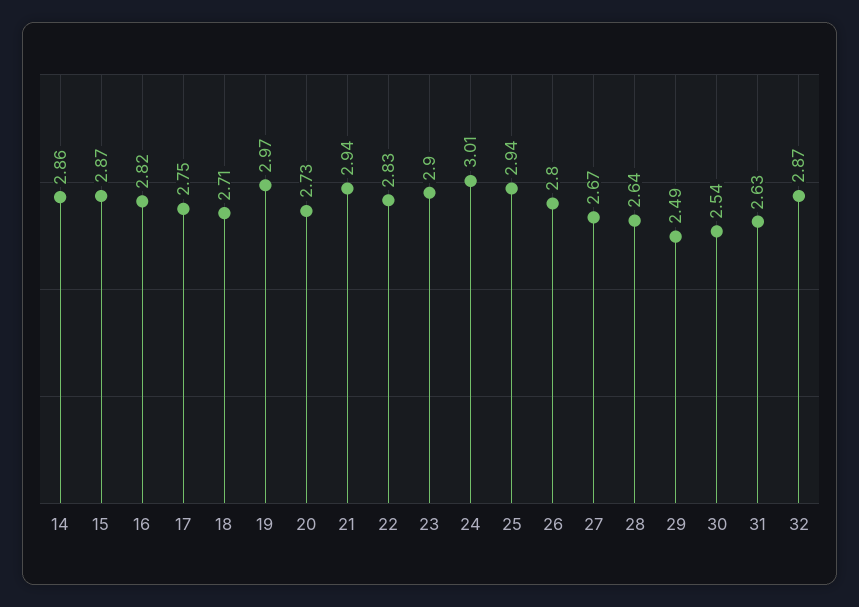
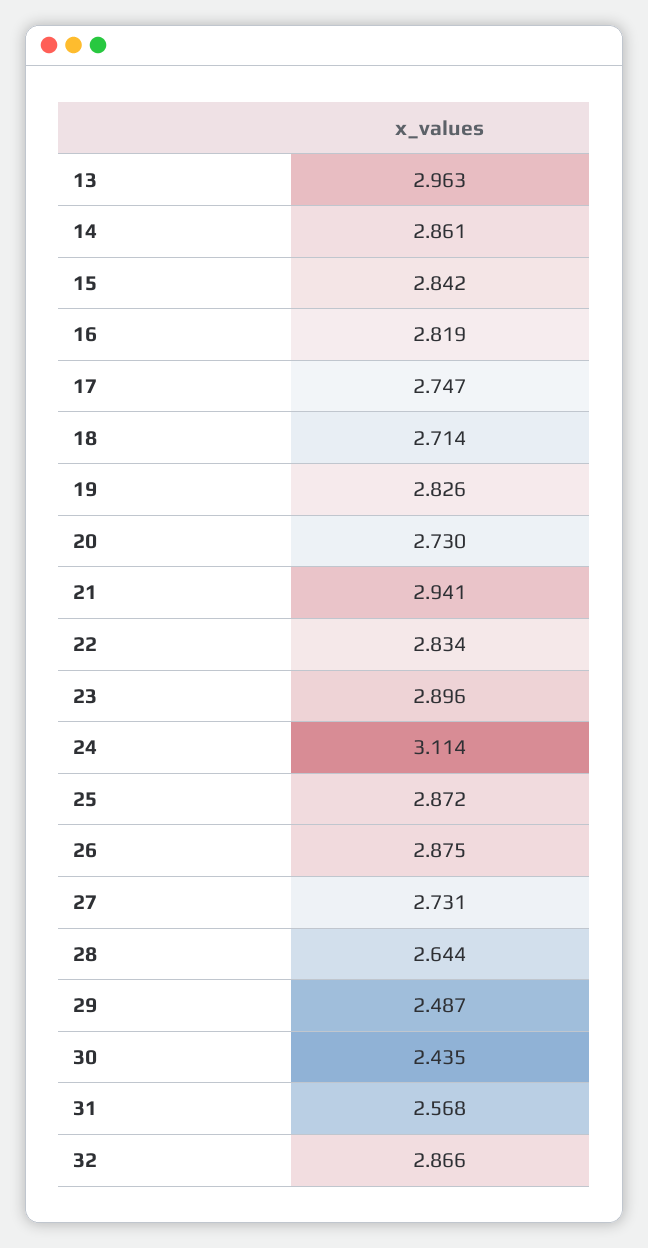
  {
    "14": 2.861,
-   "15": 2.87,
+   "15": 2.842,
    "16": 2.819,
    "17": 2.747,
    "18": 2.714,
-   "19": 2.97,
+   "19": 2.826,
    "20": 2.73,
    "21": 2.941,
    "22": 2.834,
    "23": 2.896,
-   "24": 3.01,
+   "24": 3.114,
-   "25": 2.94,
+   "25": 2.872,
-   "26": 2.8,
+   "26": 2.875,
-   "27": 2.67,
+   "27": 2.731,
    "28": 2.644,
    "29": 2.487,
-   "30": 2.54,
+   "30": 2.435,
-   "31": 2.63,
+   "31": 2.568,
-   "32": 2.866
+   "32": 2.866,
+   "13": 2.963
  }

